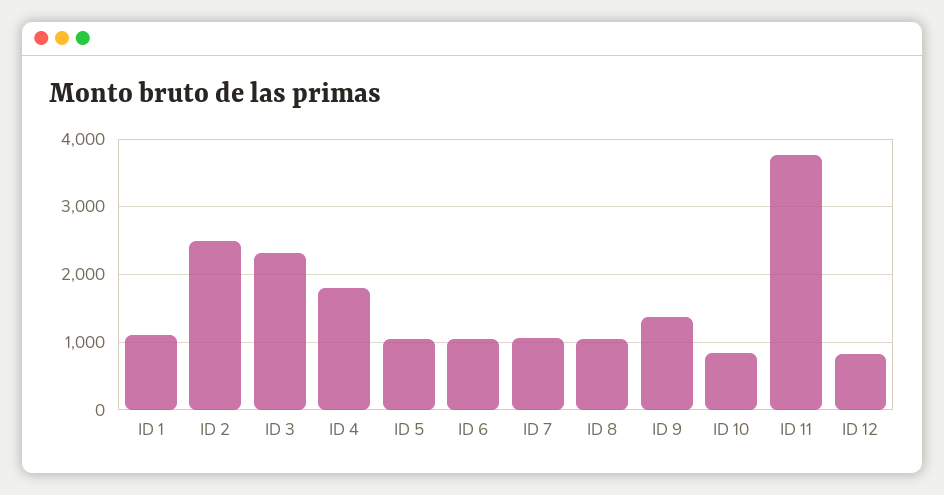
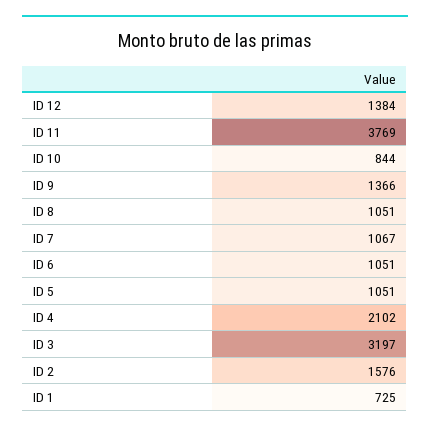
  {
-   "ID 1": 1100,
+   "ID 1": 725,
-   "ID 2": 2500,
+   "ID 2": 1576,
-   "ID 3": 2300,
+   "ID 3": 3197,
-   "ID 4": 1800,
+   "ID 4": 2102,
    "ID 5": 1051,
    "ID 6": 1051,
    "ID 7": 1067,
    "ID 8": 1051,
    "ID 9": 1366,
    "ID 10": 844,
    "ID 11": 3769,
-   "ID 12": 800
+   "ID 12": 1384
  }

